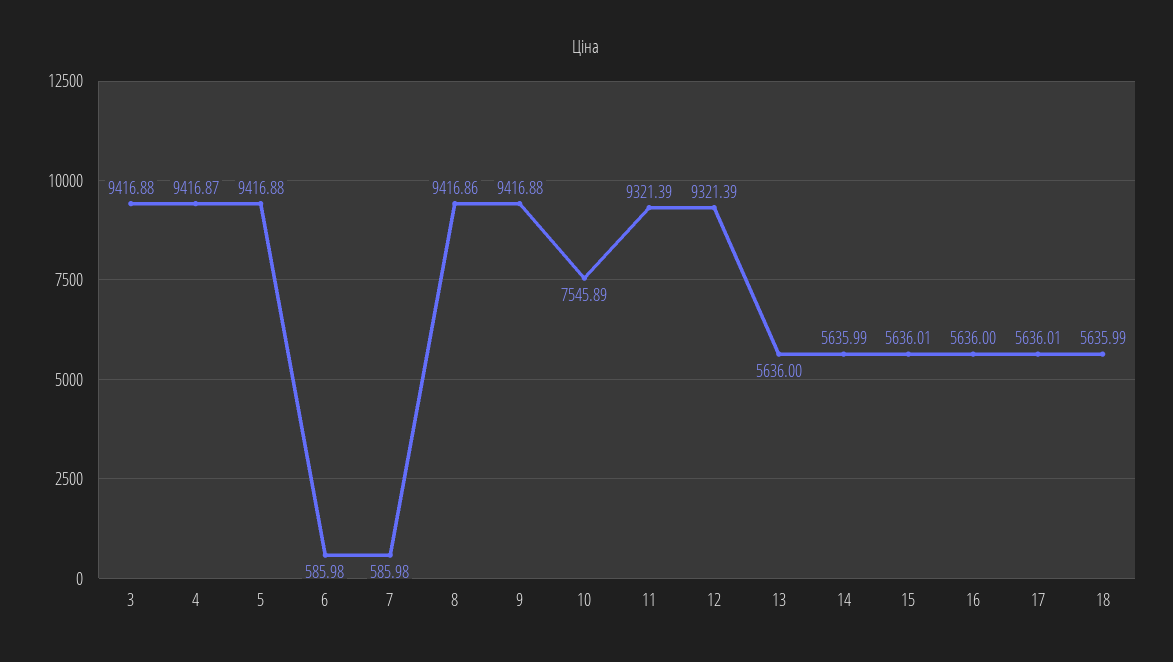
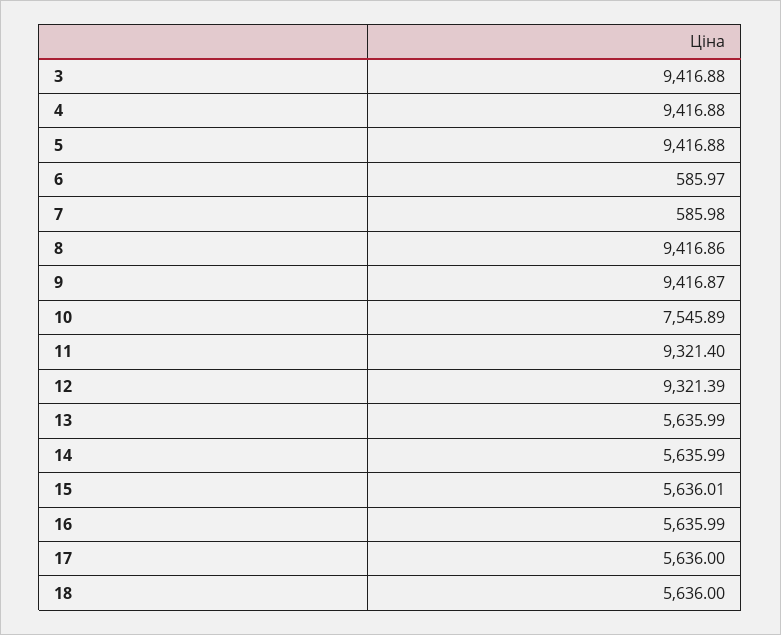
  {
    "3": 9416.88,
-   "4": 9416.87,
+   "4": 9416.88,
    "5": 9416.88,
-   "6": 585.98,
+   "6": 585.97,
    "7": 585.98,
    "8": 9416.86,
-   "9": 9416.88,
+   "9": 9416.87,
    "10": 7545.89,
-   "11": 9321.39,
+   "11": 9321.4,
    "12": 9321.39,
-   "13": 5636,
+   "13": 5635.99,
    "14": 5635.99,
    "15": 5636.01,
-   "16": 5636,
+   "16": 5635.99,
-   "17": 5636.01,
+   "17": 5636,
-   "18": 5635.99
+   "18": 5636
  }

